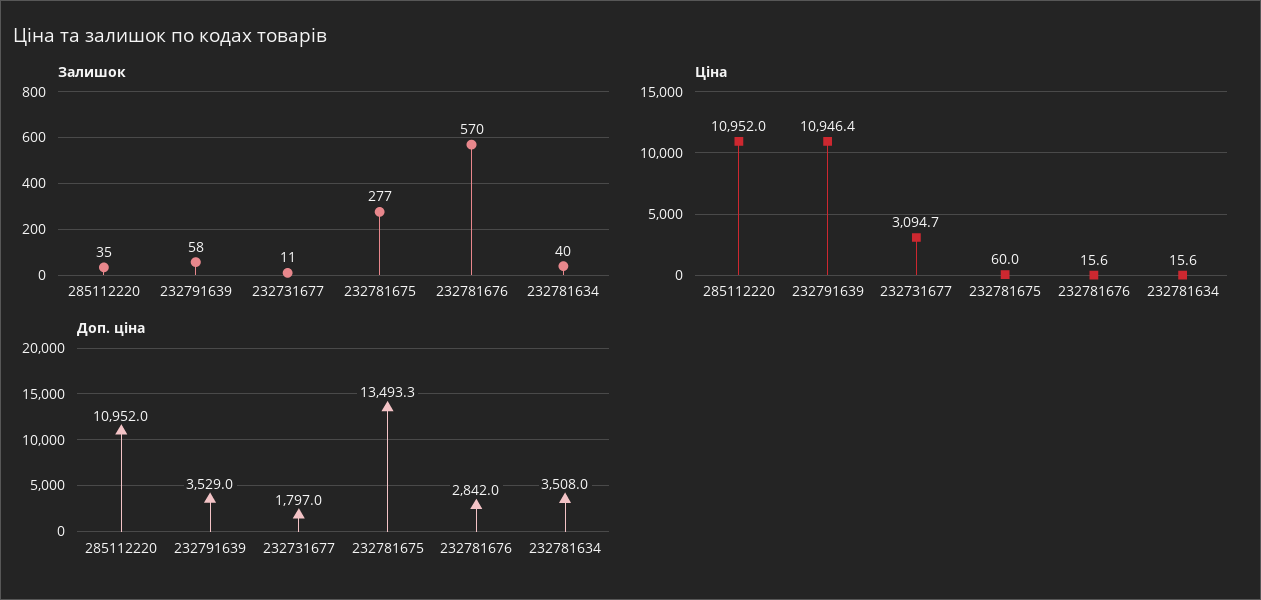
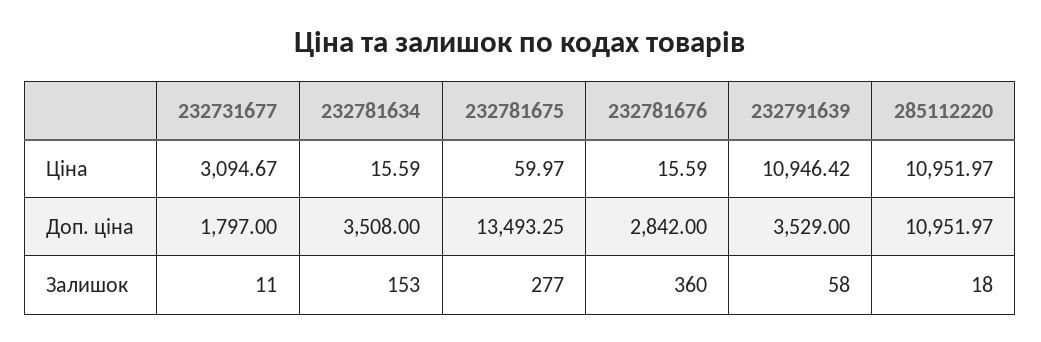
  {
    "Залишок": {
-     "285112220": 35,
+     "285112220": 18,
      "232791639": 58,
      "232731677": 11,
      "232781675": 277,
-     "232781676": 570,
+     "232781676": 360,
-     "232781634": 40
+     "232781634": 153
    },
    "Ціна": {
      "285112220": 10951.97,
      "232791639": 10946.42,
      "232731677": 3094.67,
      "232781675": 59.97,
      "232781676": 15.59,
      "232781634": 15.59
    },
    "Доп. ціна": {
      "285112220": 10951.97,
      "232791639": 3529,
      "232731677": 1797,
      "232781675": 13493.25,
      "232781676": 2842,
      "232781634": 3508
    }
  }

